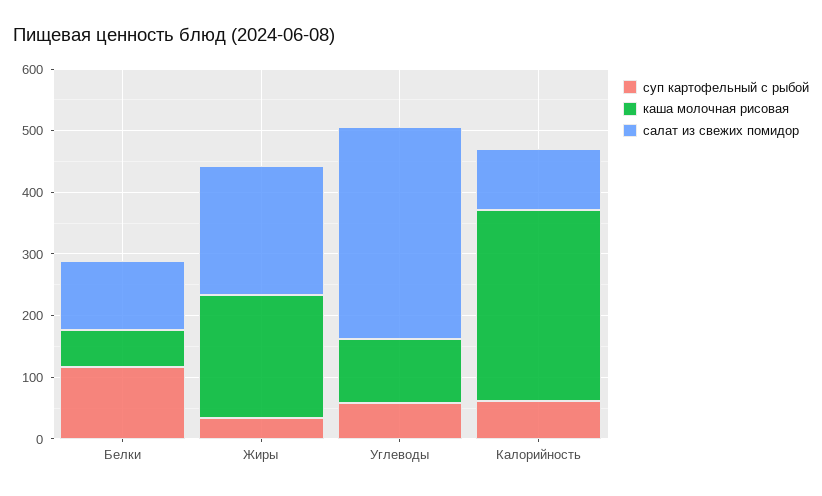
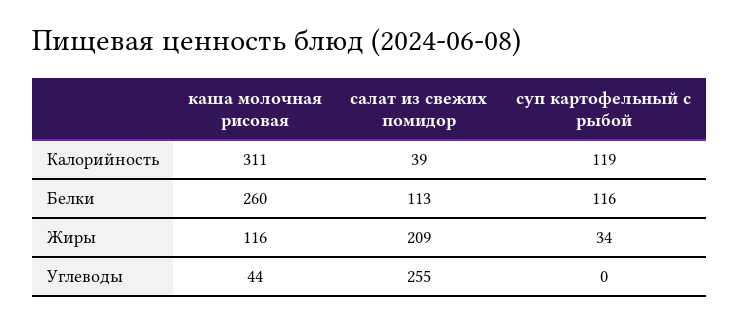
  {
    "суп картофельный с рыбой": {
      "Белки": 116,
      "Жиры": 34,
-     "Углеводы": 60,
+     "Углеводы": 0,
-     "Калорийность": 60
+     "Калорийность": 119
    },
    "каша молочная рисовая": {
-     "Белки": 60,
+     "Белки": 260,
-     "Жиры": 200,
+     "Жиры": 116,
-     "Углеводы": 100,
+     "Углеводы": 44,
      "Калорийность": 311
    },
    "салат из свежих помидор": {
      "Белки": 113,
      "Жиры": 209,
-     "Углеводы": 340,
+     "Углеводы": 255,
-     "Калорийность": 100
+     "Калорийность": 39
    }
  }

